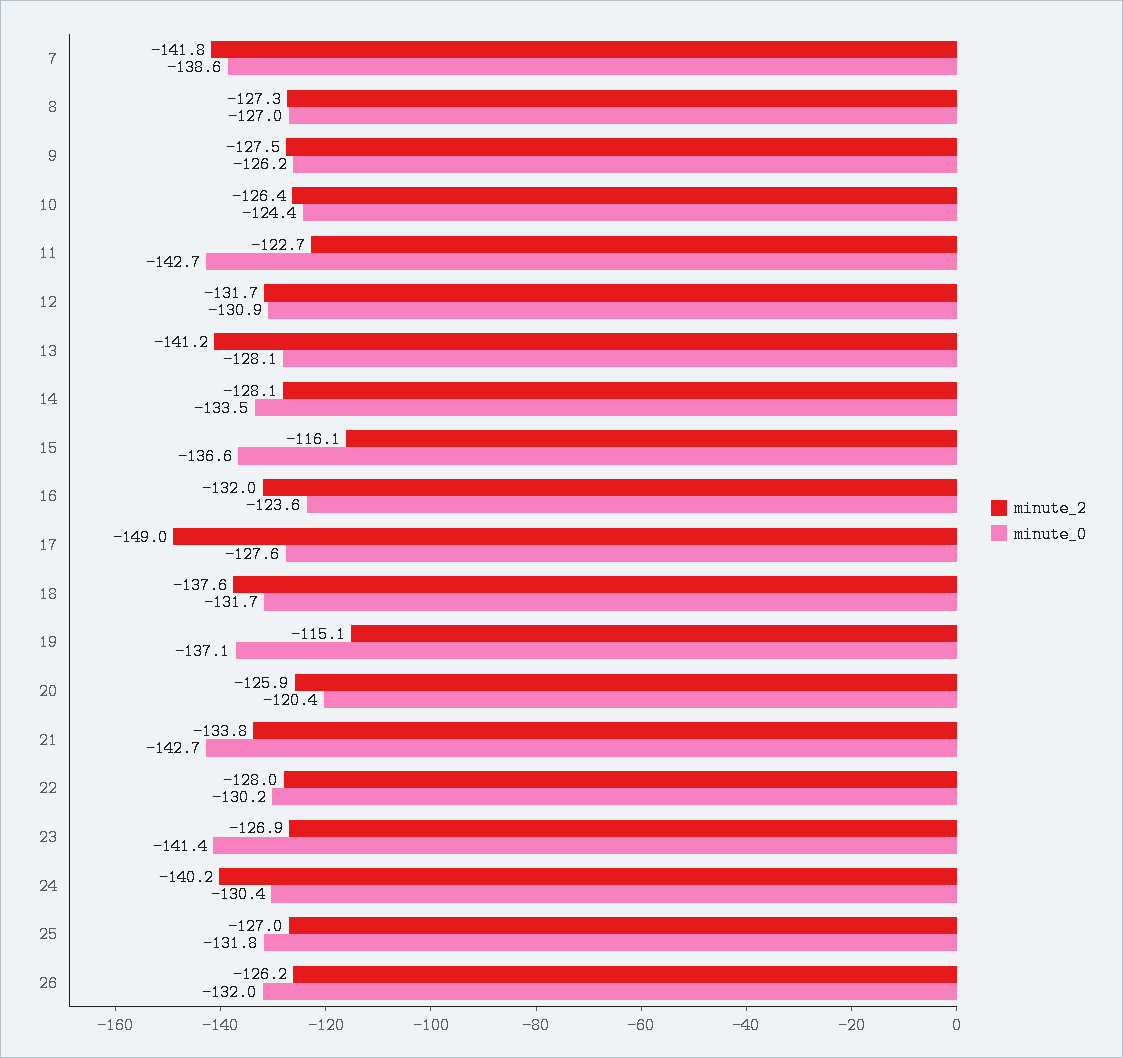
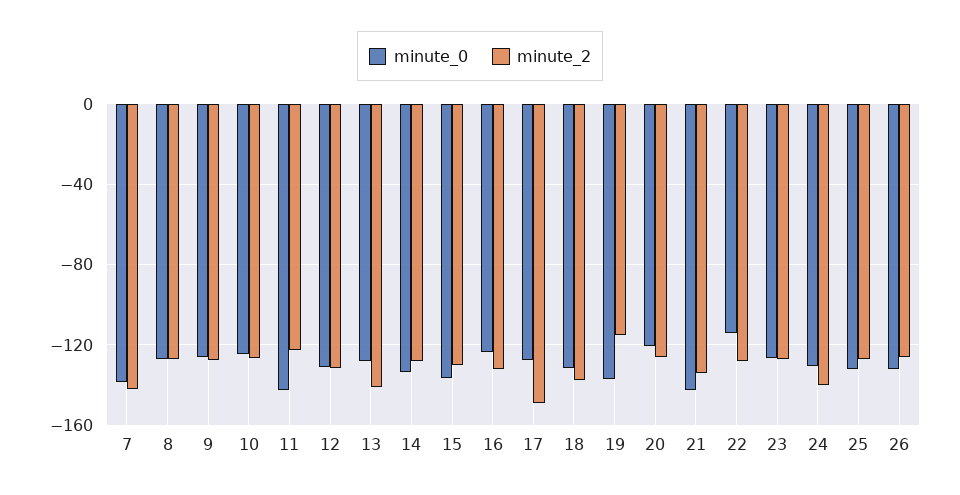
  {
    "minute_2": {
      "7": -141.8,
      "8": -127.3,
      "9": -127.5,
      "10": -126.4,
      "11": -122.7,
      "12": -131.7,
      "13": -141.2,
      "14": -128.1,
-     "15": -116.1,
+     "15": -130,
      "16": -132,
      "17": -149,
      "18": -137.6,
      "19": -115.1,
      "20": -125.9,
      "21": -133.8,
      "22": -128,
      "23": -126.9,
      "24": -140.2,
      "25": -127,
      "26": -126.2
    },
    "minute_0": {
      "7": -138.6,
      "8": -127,
      "9": -126.2,
      "10": -124.4,
      "11": -142.7,
      "12": -130.9,
      "13": -128.1,
      "14": -133.5,
      "15": -136.6,
      "16": -123.6,
      "17": -127.6,
      "18": -131.7,
      "19": -137.1,
      "20": -120.4,
      "21": -142.7,
-     "22": -130.2,
+     "22": -115,
-     "23": -141.4,
+     "23": -125,
      "24": -130.4,
      "25": -131.8,
      "26": -132
    }
  }

